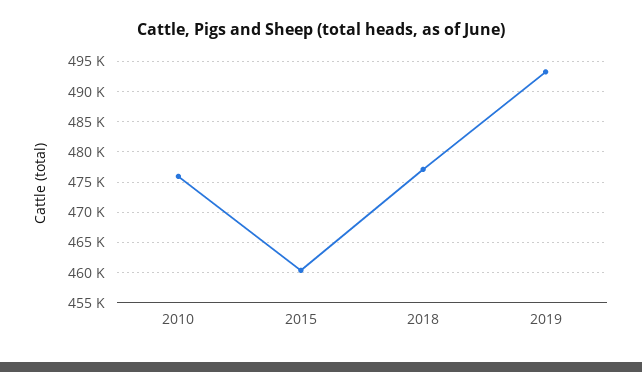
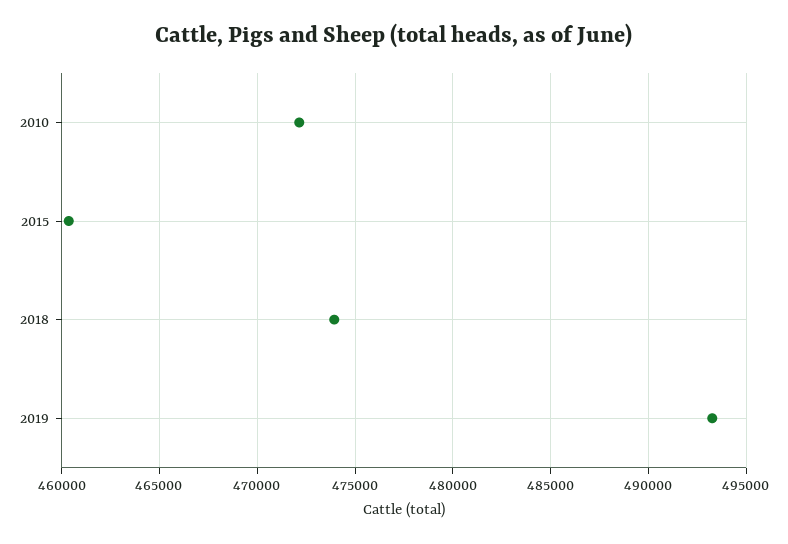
  {
-   "2010": 476000,
+   "2010": 472000,
    "2015": 460500,
-   "2018": 477000,
+   "2018": 474000,
    "2019": 493500
  }

